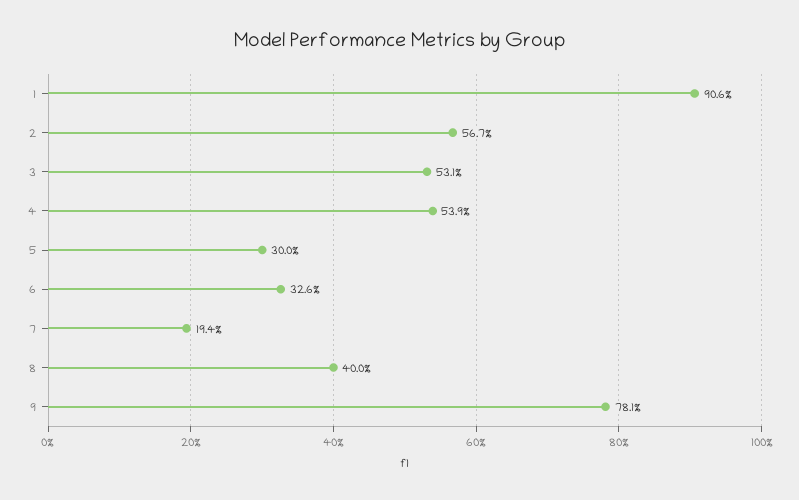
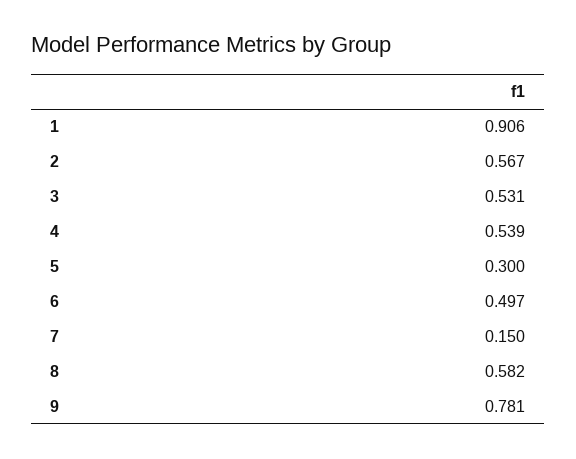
  {
    "1": 0.906,
    "2": 0.567,
    "3": 0.531,
    "4": 0.539,
    "5": 0.3,
-   "6": 0.326,
+   "6": 0.497,
-   "7": 0.194,
+   "7": 0.15,
-   "8": 0.4,
+   "8": 0.582,
    "9": 0.781
  }

